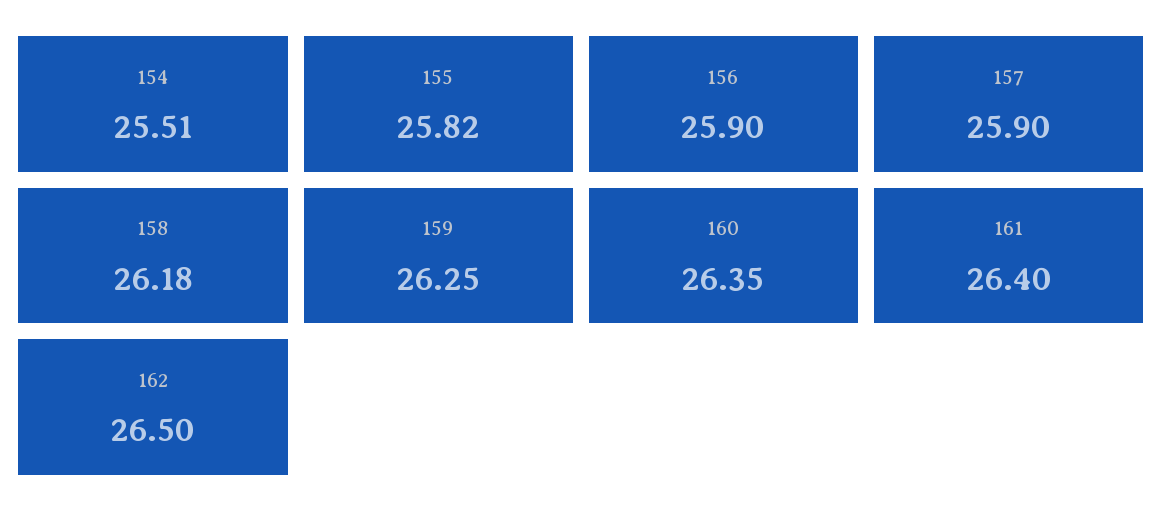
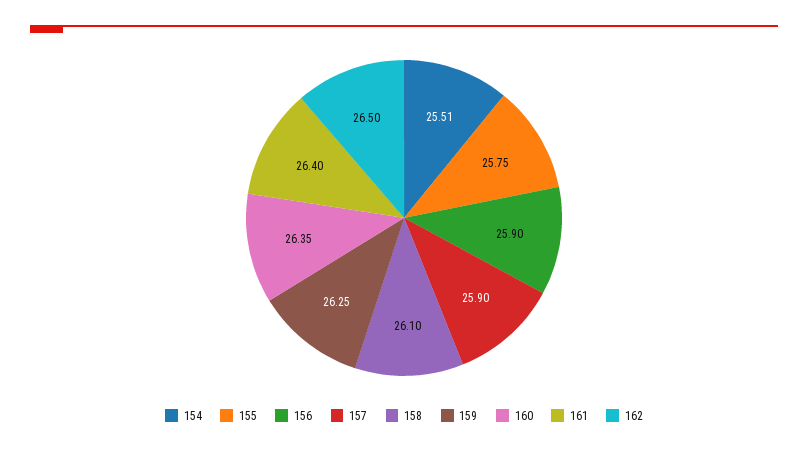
  {
    "154": 25.51,
-   "155": 25.82,
+   "155": 25.75,
    "156": 25.9,
    "157": 25.9,
-   "158": 26.18,
+   "158": 26.1,
    "159": 26.25,
    "160": 26.35,
    "161": 26.4,
    "162": 26.5
  }

